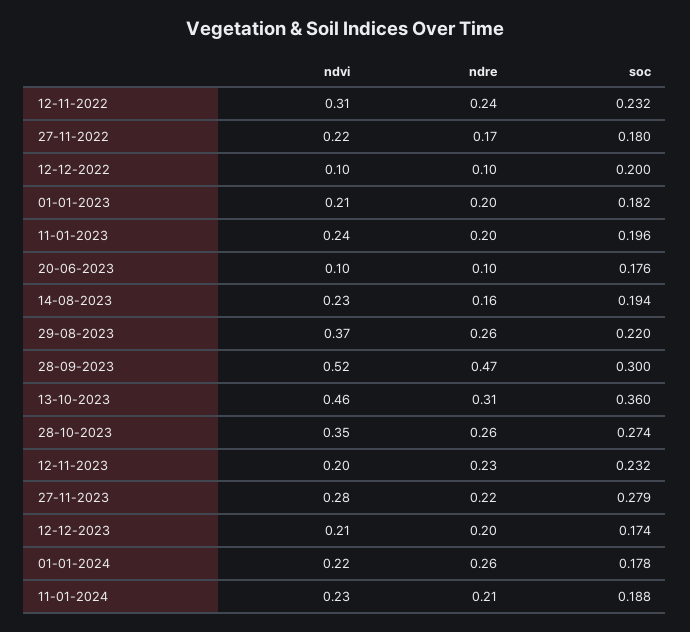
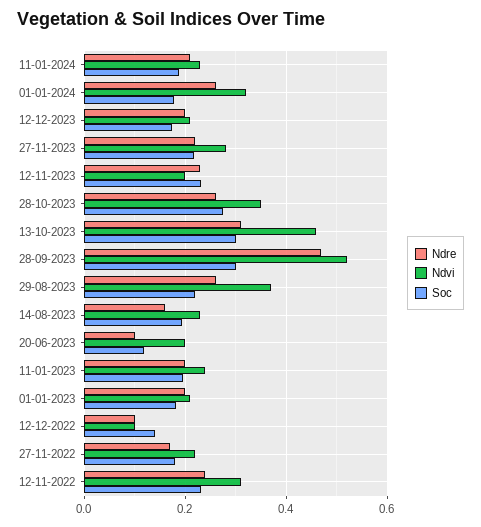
  {
    "ndvi": {
      "12-11-2022": 0.31,
      "27-11-2022": 0.22,
      "12-12-2022": 0.1,
      "01-01-2023": 0.21,
      "11-01-2023": 0.24,
-     "20-06-2023": 0.1,
+     "20-06-2023": 0.2,
      "14-08-2023": 0.23,
      "29-08-2023": 0.37,
      "28-09-2023": 0.52,
      "13-10-2023": 0.46,
      "28-10-2023": 0.35,
      "12-11-2023": 0.2,
      "27-11-2023": 0.28,
      "12-12-2023": 0.21,
-     "01-01-2024": 0.22,
+     "01-01-2024": 0.32,
      "11-01-2024": 0.23
    },
    "ndre": {
      "12-11-2022": 0.24,
      "27-11-2022": 0.17,
      "12-12-2022": 0.1,
      "01-01-2023": 0.2,
      "11-01-2023": 0.2,
      "20-06-2023": 0.1,
      "14-08-2023": 0.16,
      "29-08-2023": 0.26,
      "28-09-2023": 0.47,
      "13-10-2023": 0.31,
      "28-10-2023": 0.26,
      "12-11-2023": 0.23,
      "27-11-2023": 0.22,
      "12-12-2023": 0.2,
      "01-01-2024": 0.26,
      "11-01-2024": 0.21
    },
    "soc": {
      "12-11-2022": 0.232,
      "27-11-2022": 0.18,
-     "12-12-2022": 0.2,
+     "12-12-2022": 0.14,
      "01-01-2023": 0.182,
      "11-01-2023": 0.196,
-     "20-06-2023": 0.176,
+     "20-06-2023": 0.12,
      "14-08-2023": 0.194,
      "29-08-2023": 0.22,
      "28-09-2023": 0.3,
-     "13-10-2023": 0.36,
+     "13-10-2023": 0.3,
      "28-10-2023": 0.274,
      "12-11-2023": 0.232,
-     "27-11-2023": 0.279,
+     "27-11-2023": 0.22,
      "12-12-2023": 0.174,
      "01-01-2024": 0.178,
      "11-01-2024": 0.188
    }
  }

